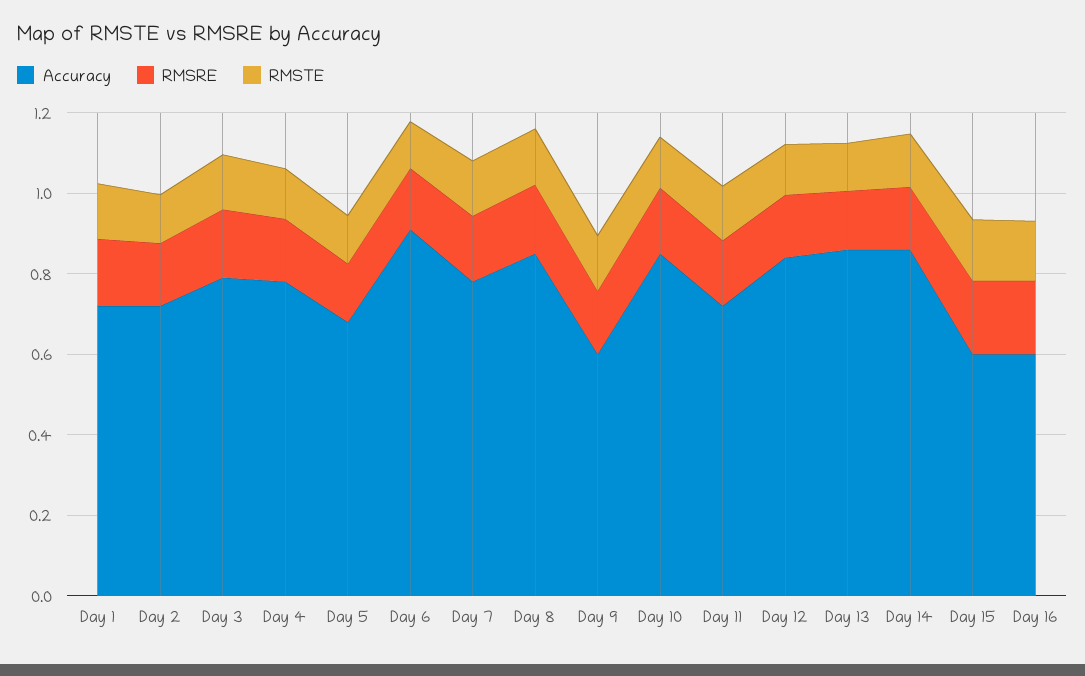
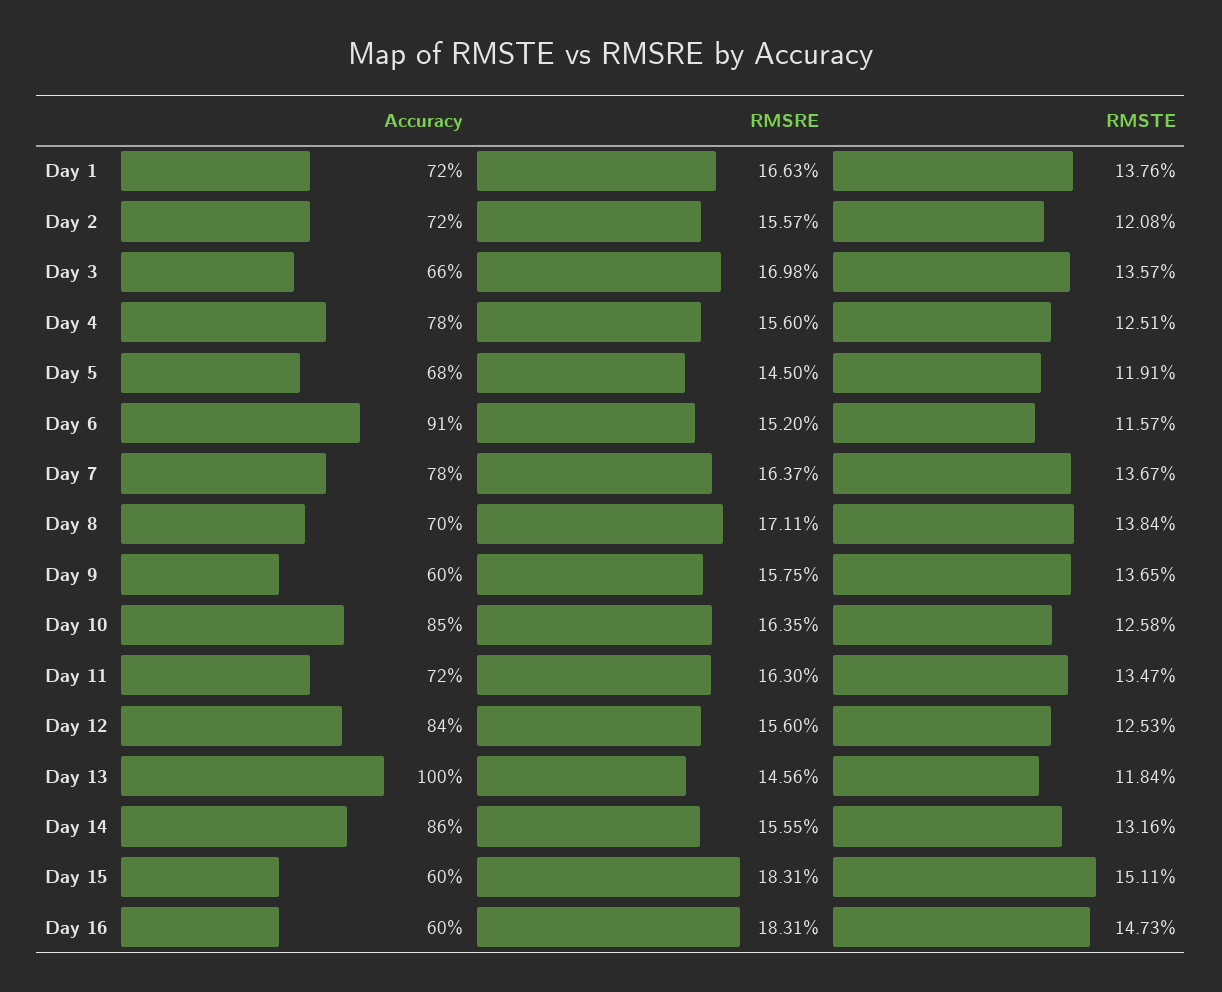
  {
    "Accuracy": {
      "Day 1": 0.72,
      "Day 2": 0.72,
-     "Day 3": 0.8,
+     "Day 3": 0.66,
      "Day 4": 0.78,
      "Day 5": 0.68,
      "Day 6": 0.91,
      "Day 7": 0.78,
-     "Day 8": 0.85,
+     "Day 8": 0.7,
      "Day 9": 0.6,
      "Day 10": 0.85,
      "Day 11": 0.72,
      "Day 12": 0.84,
-     "Day 13": 0.85,
+     "Day 13": 1,
      "Day 14": 0.86,
      "Day 15": 0.6,
      "Day 16": 0.6
    },
    "RMSRE": {
      "Day 1": 0.1663,
      "Day 2": 0.1557,
      "Day 3": 0.1698,
      "Day 4": 0.156,
      "Day 5": 0.145,
      "Day 6": 0.152,
      "Day 7": 0.1637,
      "Day 8": 0.1711,
      "Day 9": 0.1575,
      "Day 10": 0.1635,
      "Day 11": 0.163,
      "Day 12": 0.156,
      "Day 13": 0.1456,
      "Day 14": 0.1555,
      "Day 15": 0.1831,
      "Day 16": 0.1831
    },
    "RMSTE": {
      "Day 1": 0.1376,
      "Day 2": 0.1208,
      "Day 3": 0.1357,
      "Day 4": 0.1251,
      "Day 5": 0.1191,
      "Day 6": 0.1157,
      "Day 7": 0.1367,
      "Day 8": 0.1384,
      "Day 9": 0.1365,
      "Day 10": 0.1258,
      "Day 11": 0.1347,
      "Day 12": 0.1253,
      "Day 13": 0.1184,
      "Day 14": 0.1316,
      "Day 15": 0.1511,
      "Day 16": 0.1473
    }
  }

